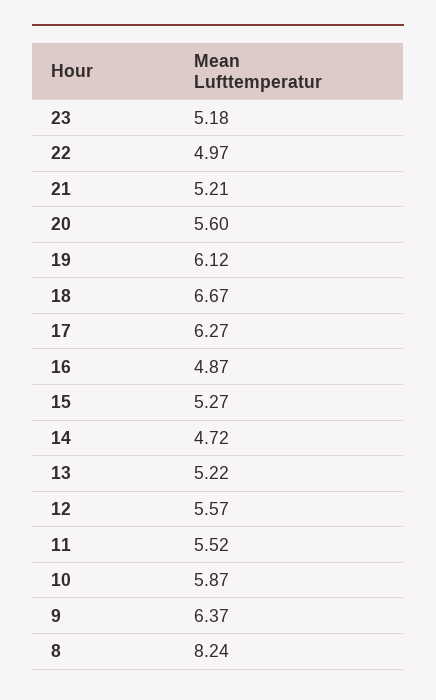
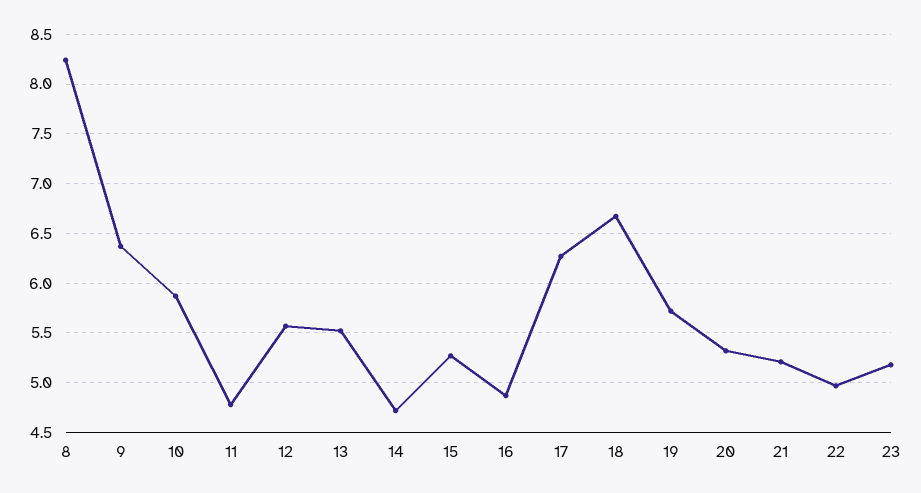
  {
    "23": 5.18,
    "22": 4.97,
    "21": 5.21,
-   "20": 5.6,
+   "20": 5.3,
-   "19": 6.12,
+   "19": 5.7,
    "18": 6.67,
    "17": 6.27,
    "16": 4.87,
    "15": 5.27,
    "14": 4.72,
-   "13": 5.22,
+   "13": 5.5,
    "12": 5.57,
-   "11": 5.52,
+   "11": 4.8,
    "10": 5.87,
    "9": 6.37,
    "8": 8.24
  }

